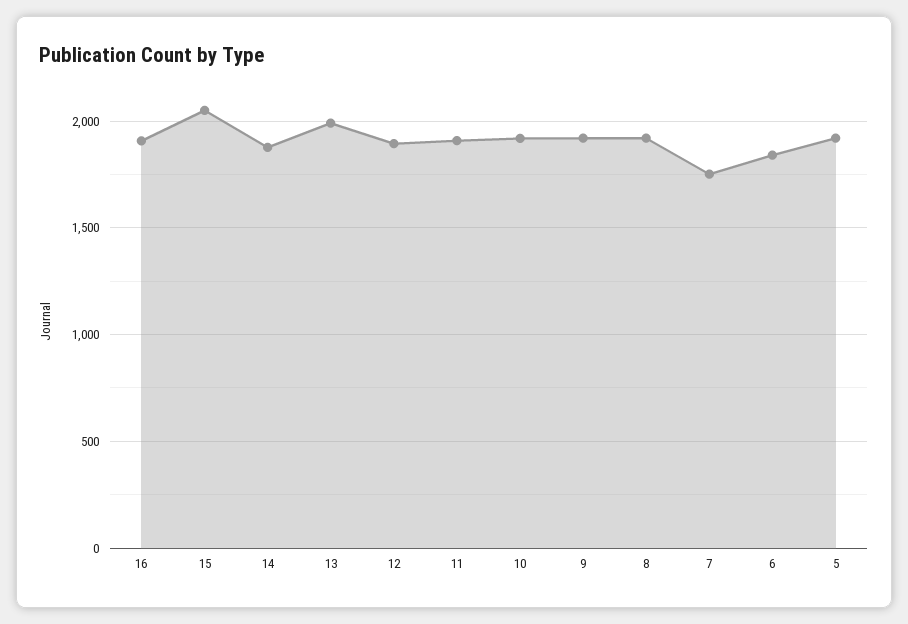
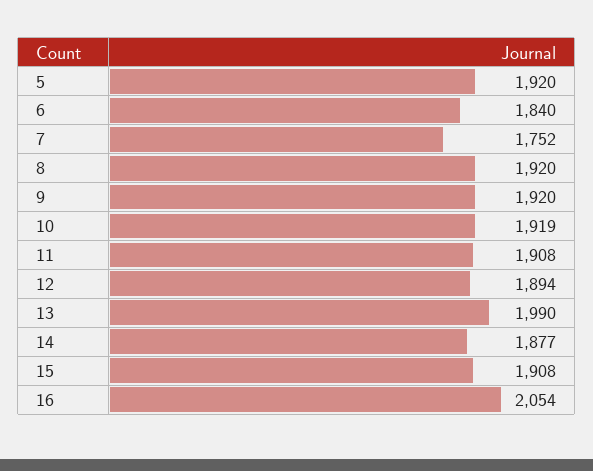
  {
-   "16": 1900,
+   "16": 2054,
-   "15": 2050,
+   "15": 1908,
    "14": 1877,
    "13": 1990,
    "12": 1894,
    "11": 1908,
    "10": 1919,
    "9": 1920,
    "8": 1920,
    "7": 1752,
    "6": 1840,
    "5": 1920
  }

